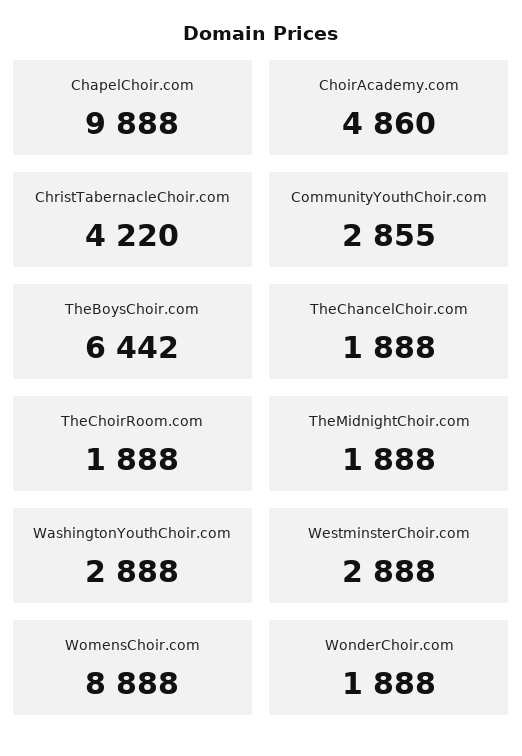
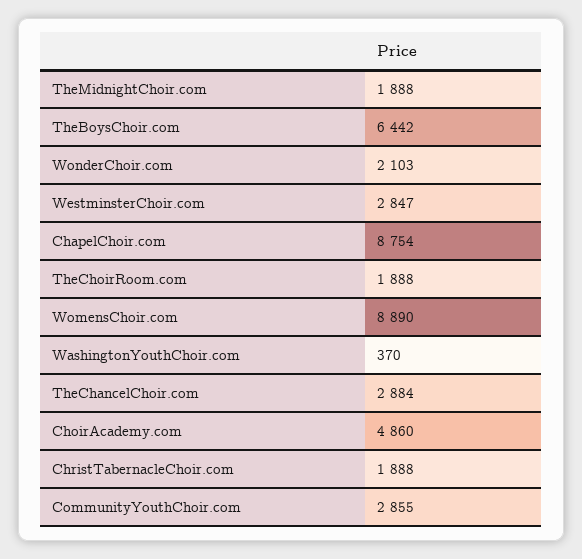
  {
-   "ChapelChoir.com": 9888,
+   "ChapelChoir.com": 8754,
    "ChoirAcademy.com": 4860,
-   "ChristTabernacleChoir.com": 4220,
+   "ChristTabernacleChoir.com": 1888,
    "CommunityYouthChoir.com": 2855,
    "TheBoysChoir.com": 6442,
-   "TheChancelChoir.com": 1888,
+   "TheChancelChoir.com": 2884,
    "TheChoirRoom.com": 1888,
    "TheMidnightChoir.com": 1888,
-   "WashingtonYouthChoir.com": 2888,
+   "WashingtonYouthChoir.com": 370,
-   "WestminsterChoir.com": 2888,
+   "WestminsterChoir.com": 2847,
-   "WomensChoir.com": 8888,
+   "WomensChoir.com": 8890,
-   "WonderChoir.com": 1888
+   "WonderChoir.com": 2103
  }

